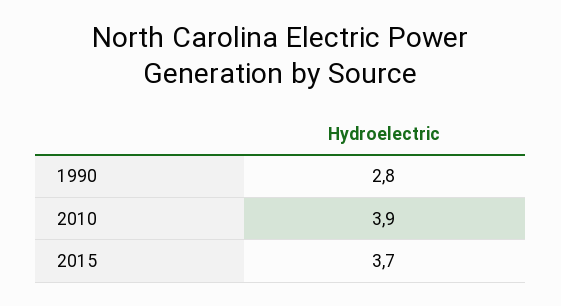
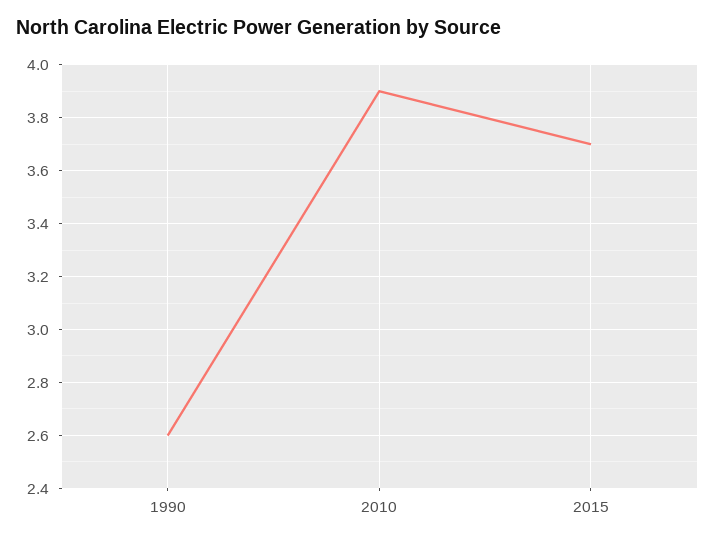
  {
-   "1990": 2.8,
+   "1990": 2.6,
    "2010": 3.9,
    "2015": 3.7
  }

